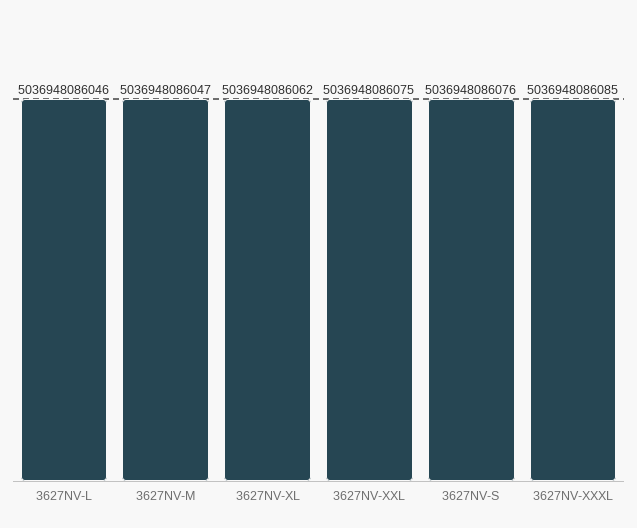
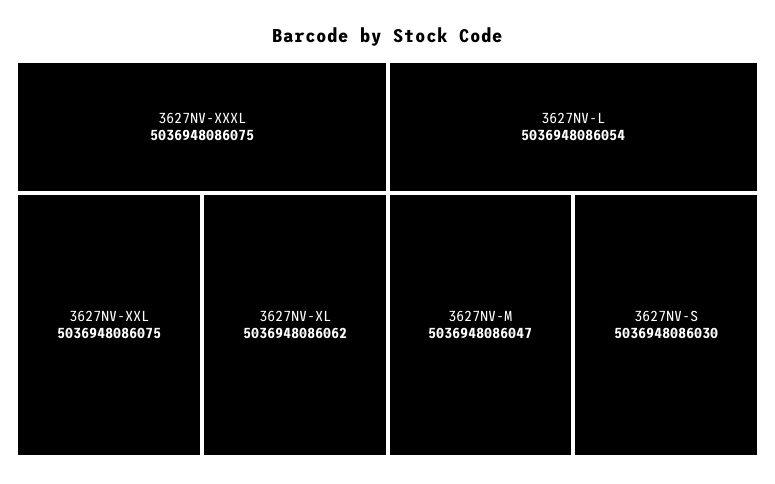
  {
-   "3627NV-L": 5036948086046,
+   "3627NV-L": 5036948086054,
    "3627NV-M": 5036948086047,
    "3627NV-XL": 5036948086062,
    "3627NV-XXL": 5036948086075,
-   "3627NV-S": 5036948086076,
+   "3627NV-S": 5036948086030,
-   "3627NV-XXXL": 5036948086085
+   "3627NV-XXXL": 5036948086075
  }

